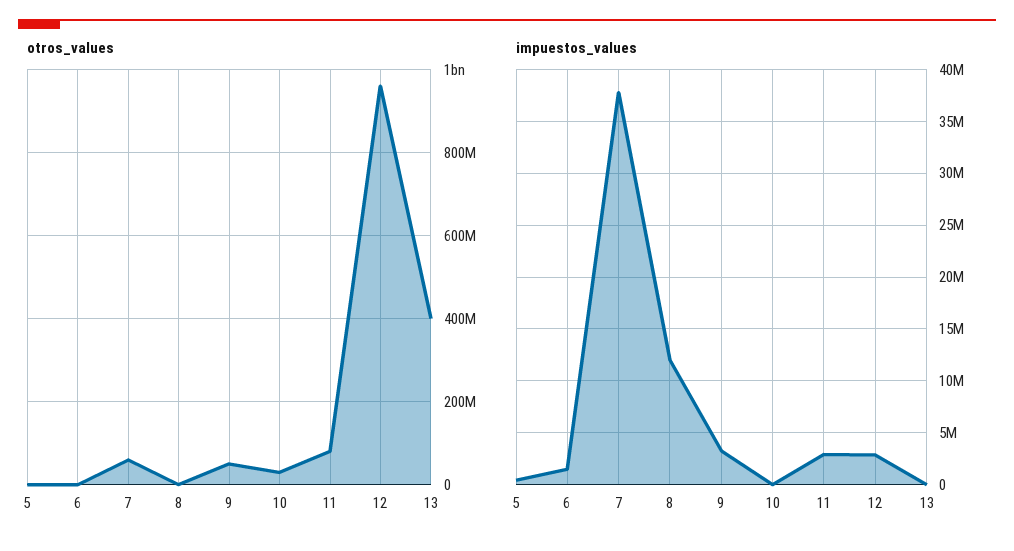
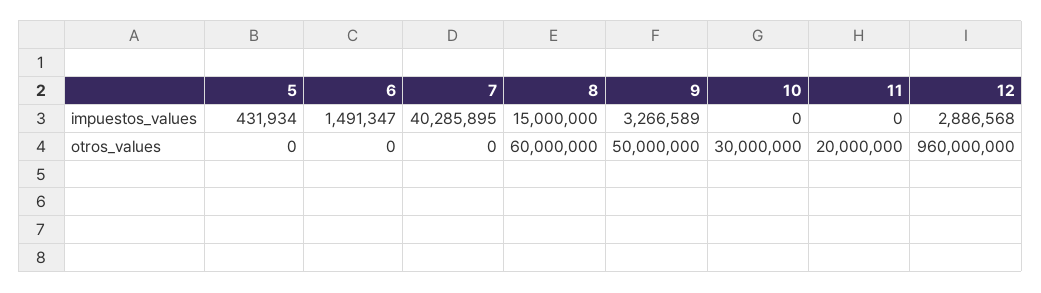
  {
    "otros_values": {
      "5": 0,
      "6": 0,
-     "7": 60000000,
+     "7": 0,
-     "8": 0,
+     "8": 60000000,
      "9": 50000000,
      "10": 30000000,
-     "11": 80000000,
+     "11": 20000000,
-     "12": 960000000,
+     "12": 960000000
-     "13": 400000000
    },
    "impuestos_values": {
      "5": 431934,
      "6": 1491347,
-     "7": 38000000,
+     "7": 40285895,
-     "8": 12000000,
+     "8": 15000000,
      "9": 3266589,
      "10": 0,
-     "11": 3000000,
+     "11": 0,
-     "12": 2886568,
+     "12": 2886568
-     "13": 0
    }
  }

